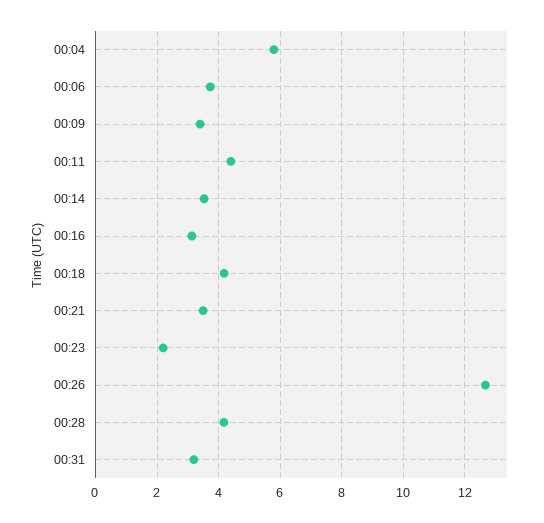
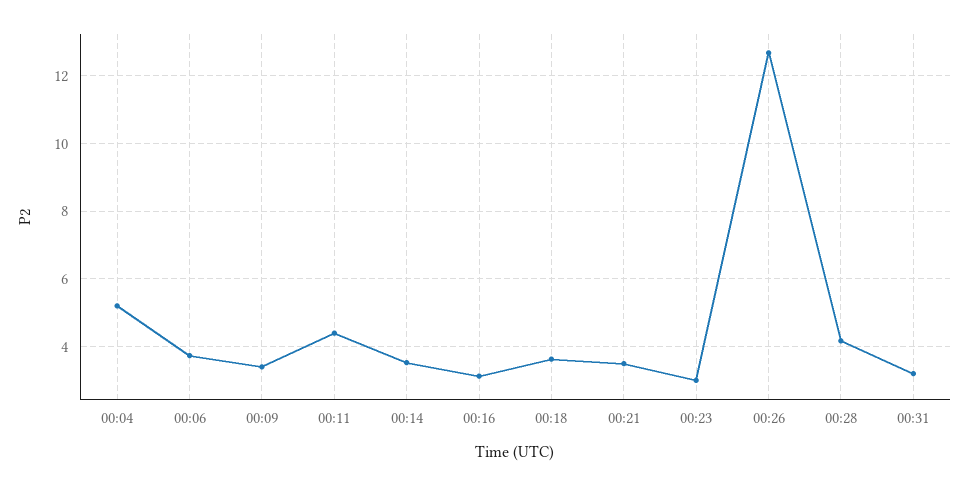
  {
-   "00:04": 5.8,
+   "00:04": 5.2,
    "00:06": 3.8,
    "00:09": 3.4,
    "00:11": 4.4,
    "00:14": 3.6,
    "00:16": 3.2,
-   "00:18": 4.2,
+   "00:18": 3.6,
    "00:21": 3.6,
-   "00:23": 2.2,
+   "00:23": 3,
    "00:26": 12.6,
    "00:28": 4.2,
    "00:31": 3.2
  }

